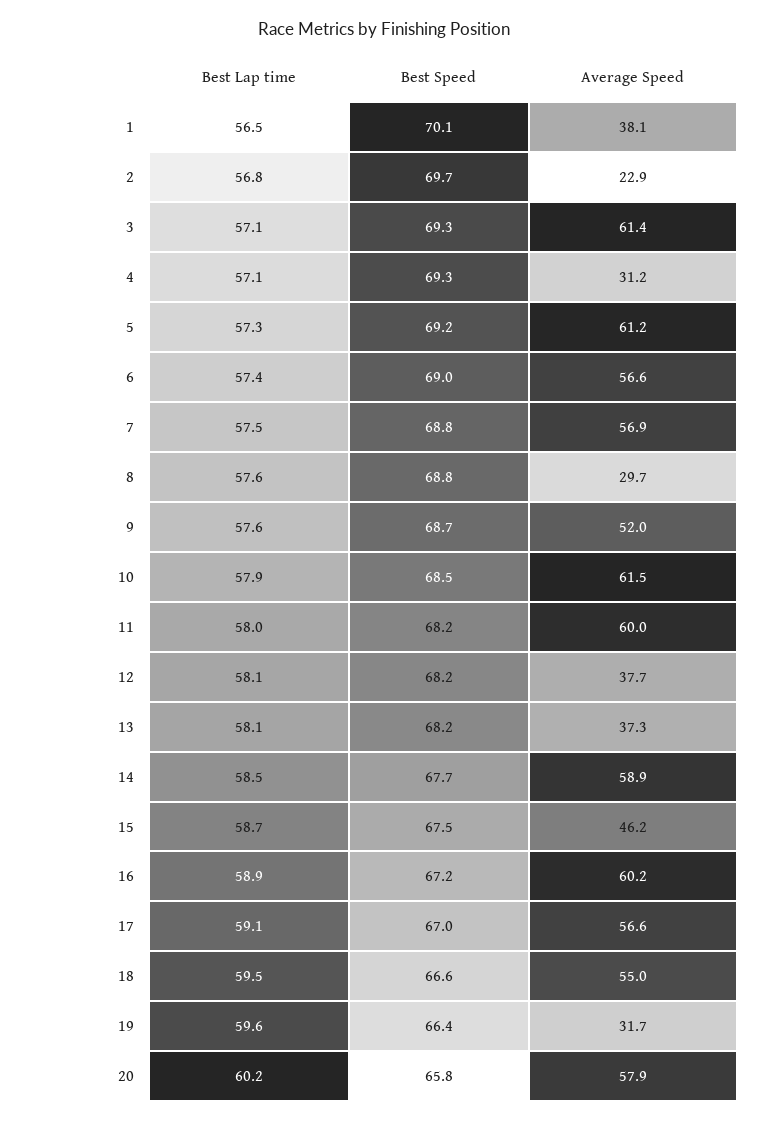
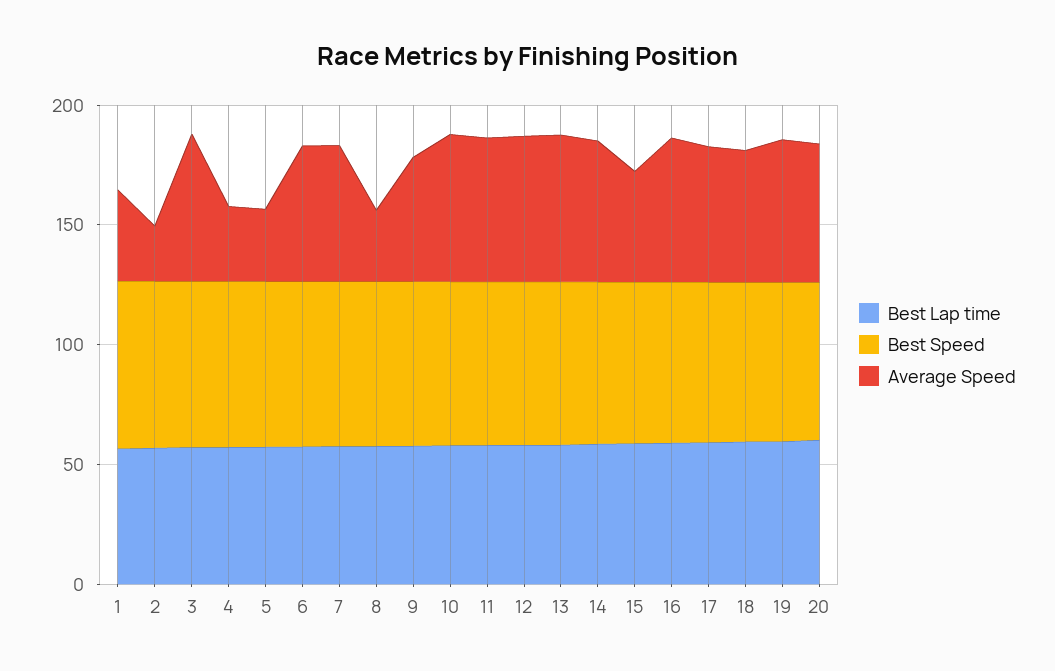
  {
    "Best Lap time": {
      "1": 56.5,
      "2": 56.8,
      "3": 57.1,
      "4": 57.1,
      "5": 57.3,
      "6": 57.4,
      "7": 57.5,
      "8": 57.6,
      "9": 57.6,
      "10": 57.9,
      "11": 58,
      "12": 58.1,
      "13": 58.1,
      "14": 58.5,
      "15": 58.7,
      "16": 58.9,
      "17": 59.1,
      "18": 59.5,
      "19": 59.6,
      "20": 60.2
    },
    "Best Speed": {
      "1": 70.1,
      "2": 69.7,
      "3": 69.3,
      "4": 69.3,
      "5": 69.2,
      "6": 69,
      "7": 68.8,
      "8": 68.8,
      "9": 68.7,
      "10": 68.5,
      "11": 68.2,
      "12": 68.2,
      "13": 68.2,
      "14": 67.7,
      "15": 67.5,
      "16": 67.2,
      "17": 67,
      "18": 66.6,
      "19": 66.4,
      "20": 65.8
    },
    "Average Speed": {
      "1": 38.1,
      "2": 22.9,
      "3": 61.4,
      "4": 31.2,
-     "5": 61.2,
+     "5": 30,
      "6": 56.6,
      "7": 56.9,
      "8": 29.7,
      "9": 52,
      "10": 61.5,
      "11": 60,
-     "12": 37.7,
+     "12": 60,
-     "13": 37.3,
+     "13": 60,
      "14": 58.9,
      "15": 46.2,
      "16": 60.2,
      "17": 56.6,
      "18": 55,
-     "19": 31.7,
+     "19": 60,
      "20": 57.9
    }
  }

